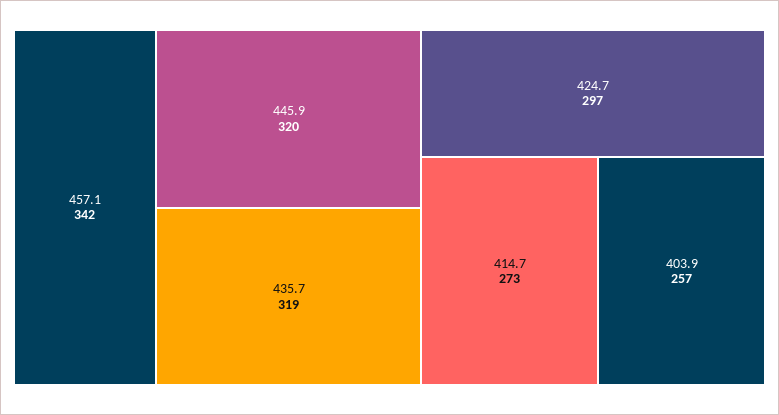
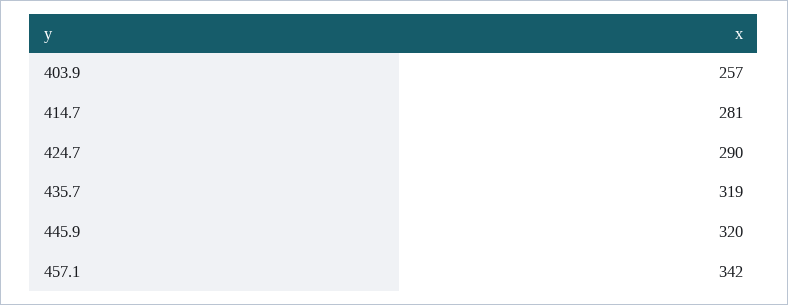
  {
    "457.1": 342,
    "445.9": 320,
    "435.7": 319,
-   "424.7": 297,
+   "424.7": 290,
-   "414.7": 273,
+   "414.7": 281,
    "403.9": 257
  }

